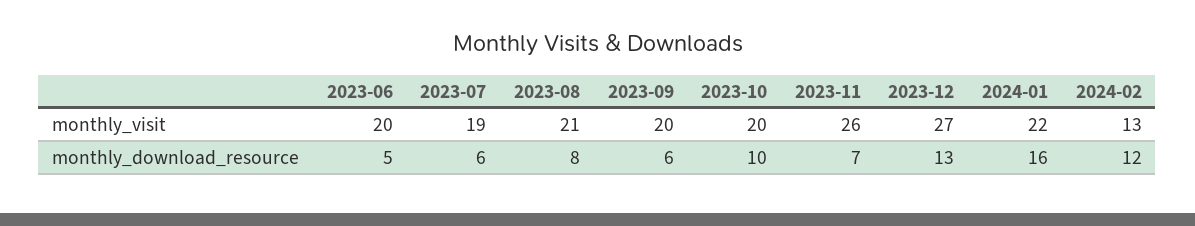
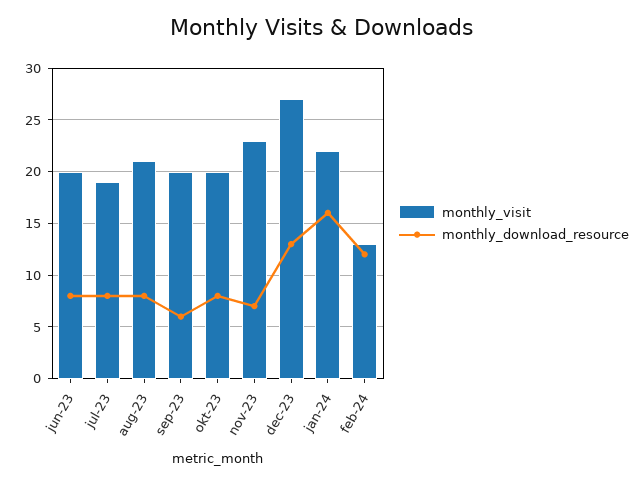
  {
    "monthly_visit": {
      "2023-06": 20,
      "2023-07": 19,
      "2023-08": 21,
      "2023-09": 20,
      "2023-10": 20,
-     "2023-11": 26,
+     "2023-11": 23,
      "2023-12": 27,
      "2024-01": 22,
      "2024-02": 13
    },
    "monthly_download_resource": {
-     "2023-06": 5,
+     "2023-06": 8,
-     "2023-07": 6,
+     "2023-07": 8,
      "2023-08": 8,
      "2023-09": 6,
-     "2023-10": 10,
+     "2023-10": 8,
      "2023-11": 7,
      "2023-12": 13,
      "2024-01": 16,
      "2024-02": 12
    }
  }

